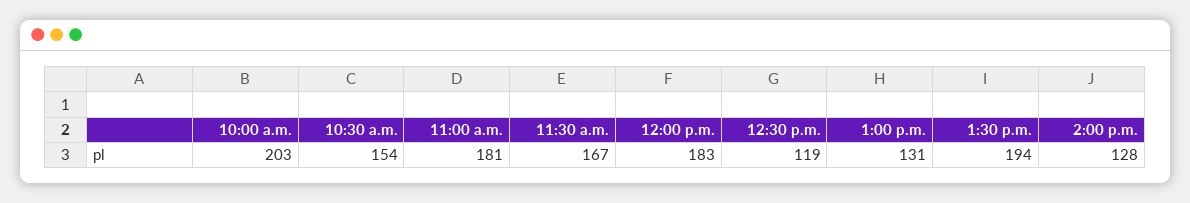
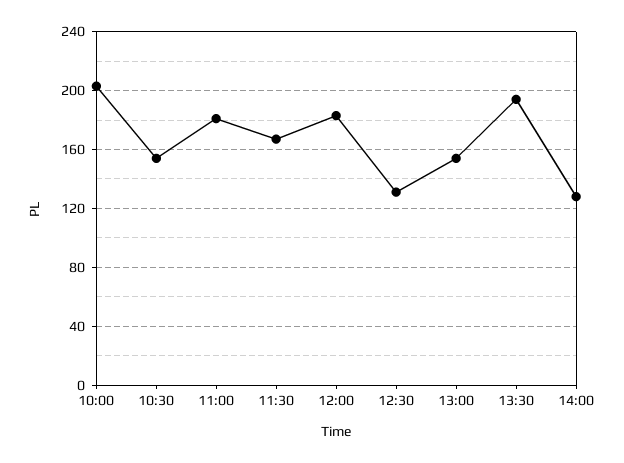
  {
    "10:00 a.m.": 203,
    "10:30 a.m.": 154,
    "11:00 a.m.": 181,
    "11:30 a.m.": 167,
    "12:00 p.m.": 183,
-   "12:30 p.m.": 119,
+   "12:30 p.m.": 130,
-   "1:00 p.m.": 131,
+   "1:00 p.m.": 155,
    "1:30 p.m.": 194,
    "2:00 p.m.": 128
  }

